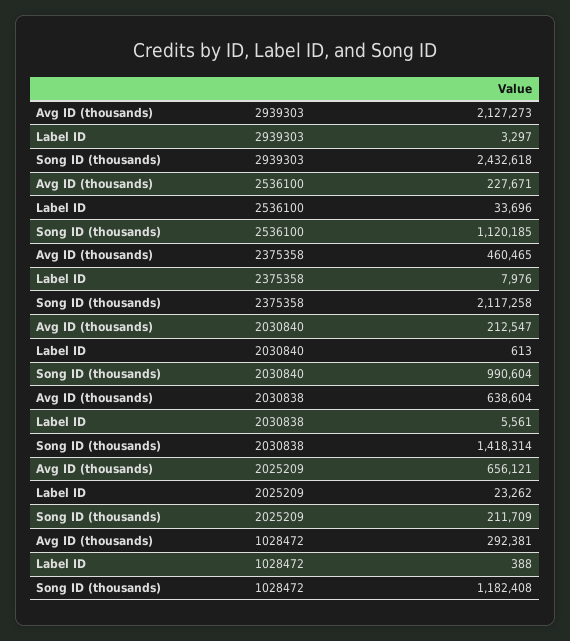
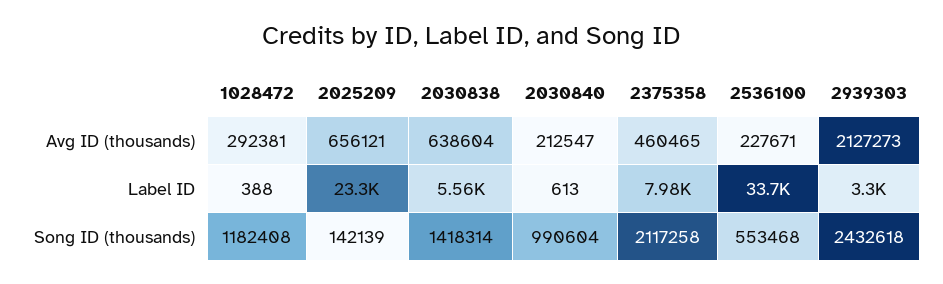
  {
    "Avg ID (thousands)": {
      "2939303": 2127273,
      "2536100": 227671,
      "2375358": 460465,
      "2030840": 212547,
      "2030838": 638604,
      "2025209": 656121,
      "1028472": 292381
    },
    "Label ID": {
      "2939303": 3297,
      "2536100": 33696,
      "2375358": 7976,
      "2030840": 613,
      "2030838": 5561,
      "2025209": 23262,
      "1028472": 388
    },
    "Song ID (thousands)": {
      "2939303": 2432618,
-     "2536100": 1120185,
+     "2536100": 553468,
      "2375358": 2117258,
      "2030840": 990604,
      "2030838": 1418314,
-     "2025209": 211709,
+     "2025209": 142139,
      "1028472": 1182408
    }
  }

